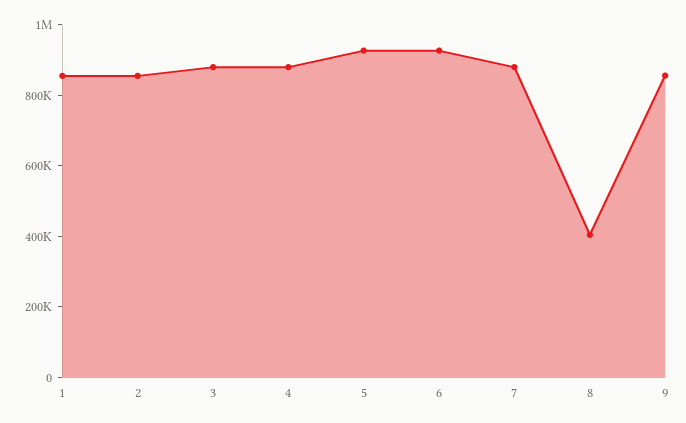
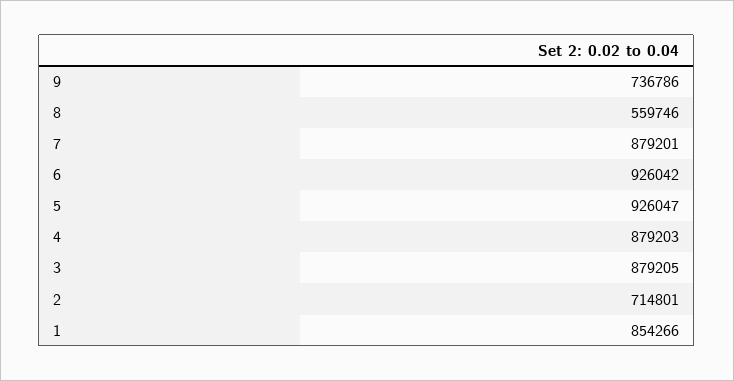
  {
    "1": 854266,
-   "2": 850000,
+   "2": 714801,
    "3": 879205,
    "4": 879203,
    "5": 926047,
    "6": 926042,
    "7": 879201,
-   "8": 400000,
+   "8": 559746,
-   "9": 850000
+   "9": 736786
  }

